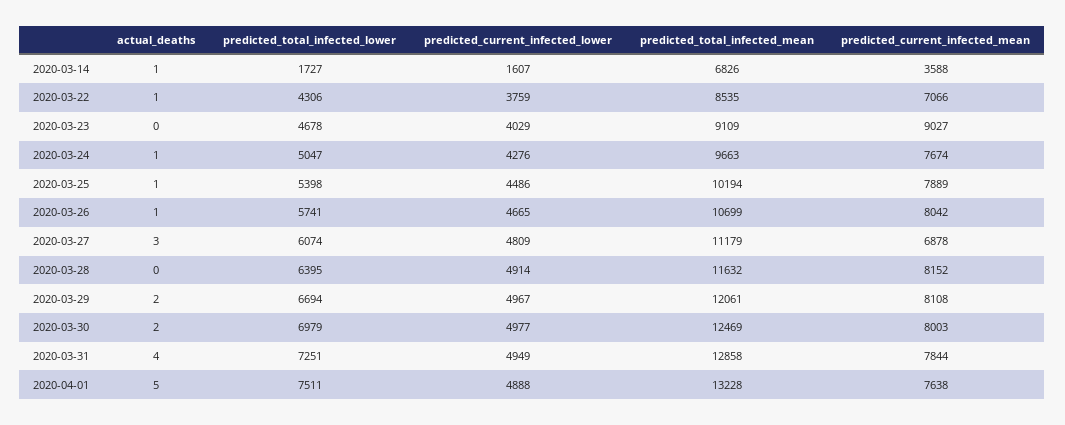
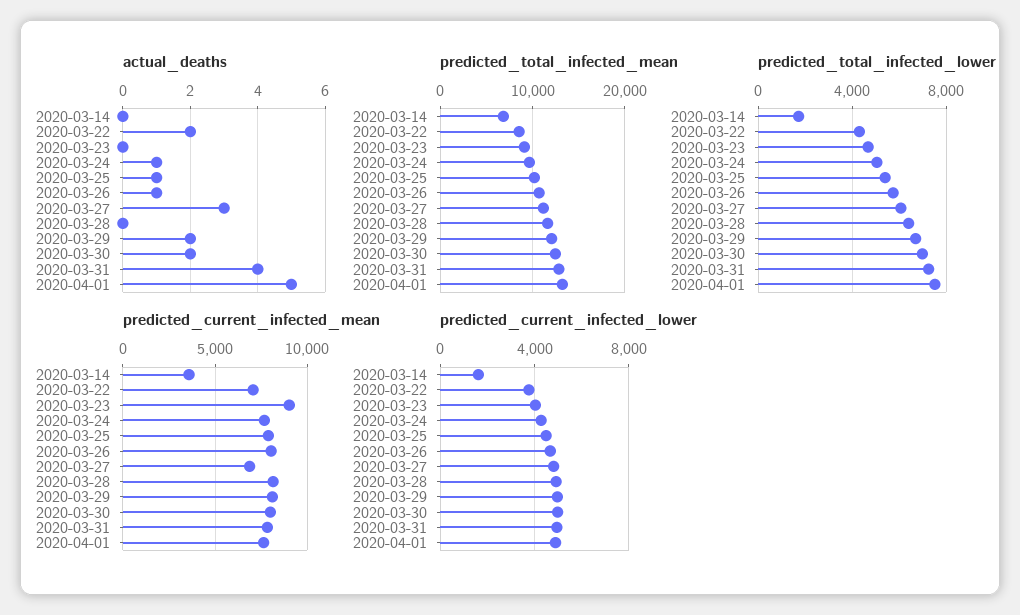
  {
    "actual_deaths": {
-     "2020-03-14": 1,
+     "2020-03-14": 0,
-     "2020-03-22": 1,
+     "2020-03-22": 2,
      "2020-03-23": 0,
      "2020-03-24": 1,
      "2020-03-25": 1,
      "2020-03-26": 1,
      "2020-03-27": 3,
      "2020-03-28": 0,
      "2020-03-29": 2,
      "2020-03-30": 2,
      "2020-03-31": 4,
      "2020-04-01": 5
    },
    "predicted_total_infected_lower": {
      "2020-03-14": 1727,
      "2020-03-22": 4306,
      "2020-03-23": 4678,
      "2020-03-24": 5047,
      "2020-03-25": 5398,
      "2020-03-26": 5741,
      "2020-03-27": 6074,
      "2020-03-28": 6395,
      "2020-03-29": 6694,
      "2020-03-30": 6979,
      "2020-03-31": 7251,
      "2020-04-01": 7511
    },
    "predicted_current_infected_lower": {
      "2020-03-14": 1607,
      "2020-03-22": 3759,
      "2020-03-23": 4029,
      "2020-03-24": 4276,
      "2020-03-25": 4486,
      "2020-03-26": 4665,
      "2020-03-27": 4809,
      "2020-03-28": 4914,
      "2020-03-29": 4967,
      "2020-03-30": 4977,
      "2020-03-31": 4949,
      "2020-04-01": 4888
    },
    "predicted_total_infected_mean": {
      "2020-03-14": 6826,
      "2020-03-22": 8535,
      "2020-03-23": 9109,
      "2020-03-24": 9663,
      "2020-03-25": 10194,
      "2020-03-26": 10699,
      "2020-03-27": 11179,
      "2020-03-28": 11632,
      "2020-03-29": 12061,
      "2020-03-30": 12469,
      "2020-03-31": 12858,
      "2020-04-01": 13228
    },
    "predicted_current_infected_mean": {
      "2020-03-14": 3588,
      "2020-03-22": 7066,
      "2020-03-23": 9027,
      "2020-03-24": 7674,
      "2020-03-25": 7889,
      "2020-03-26": 8042,
      "2020-03-27": 6878,
      "2020-03-28": 8152,
      "2020-03-29": 8108,
      "2020-03-30": 8003,
      "2020-03-31": 7844,
      "2020-04-01": 7638
    }
  }

